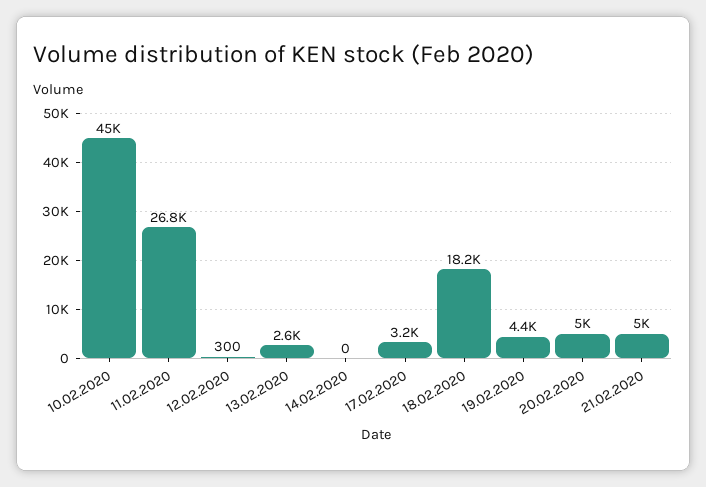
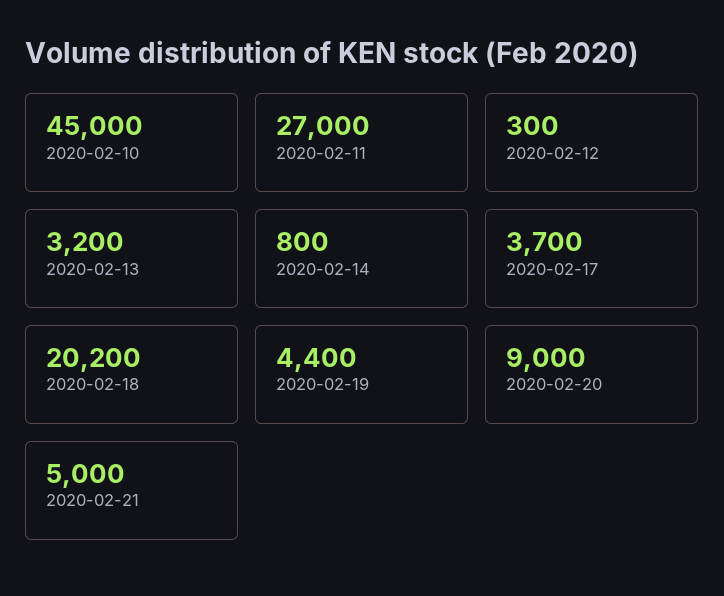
  {
    "10.02.2020": 45000,
-   "11.02.2020": 26800,
+   "11.02.2020": 27000,
    "12.02.2020": 300,
-   "13.02.2020": 2600,
+   "13.02.2020": 3200,
-   "14.02.2020": 0,
+   "14.02.2020": 800,
-   "17.02.2020": 3200,
+   "17.02.2020": 3700,
-   "18.02.2020": 18200,
+   "18.02.2020": 20200,
    "19.02.2020": 4400,
-   "20.02.2020": 5000,
+   "20.02.2020": 9000,
    "21.02.2020": 5000
  }

